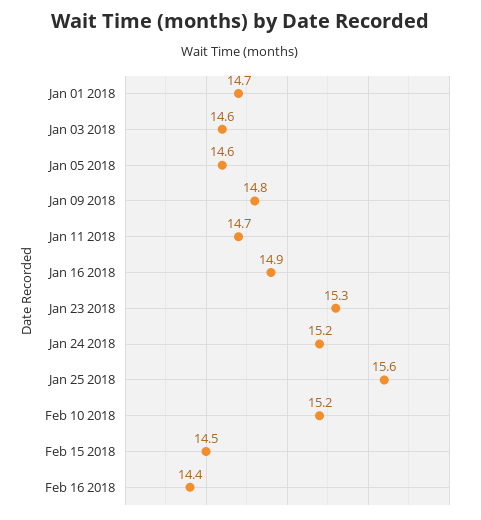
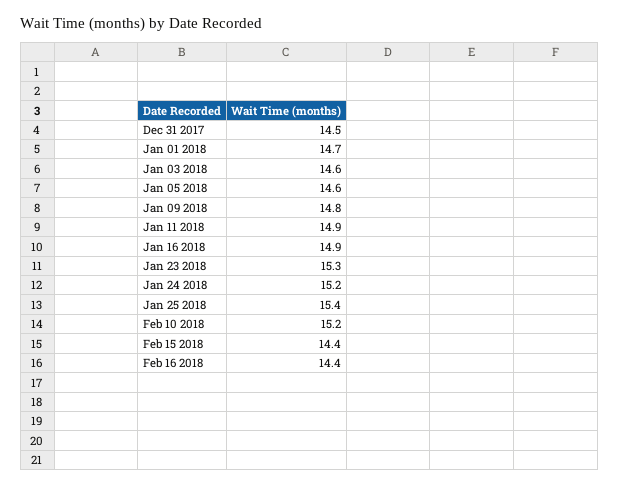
  {
    "Jan 01 2018": 14.7,
    "Jan 03 2018": 14.6,
    "Jan 05 2018": 14.6,
    "Jan 09 2018": 14.8,
-   "Jan 11 2018": 14.7,
+   "Jan 11 2018": 14.9,
    "Jan 16 2018": 14.9,
    "Jan 23 2018": 15.3,
    "Jan 24 2018": 15.2,
-   "Jan 25 2018": 15.6,
+   "Jan 25 2018": 15.4,
    "Feb 10 2018": 15.2,
-   "Feb 15 2018": 14.5,
+   "Feb 15 2018": 14.4,
-   "Feb 16 2018": 14.4
+   "Feb 16 2018": 14.4,
+   "Dec 31 2017": 14.5
  }

